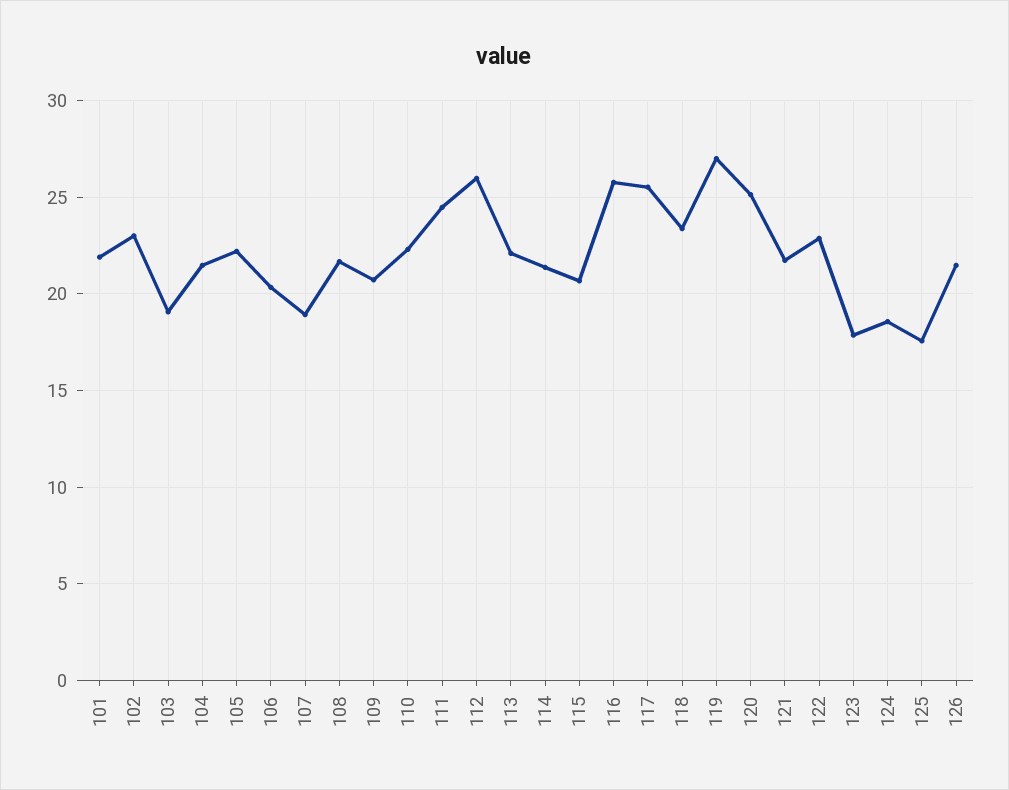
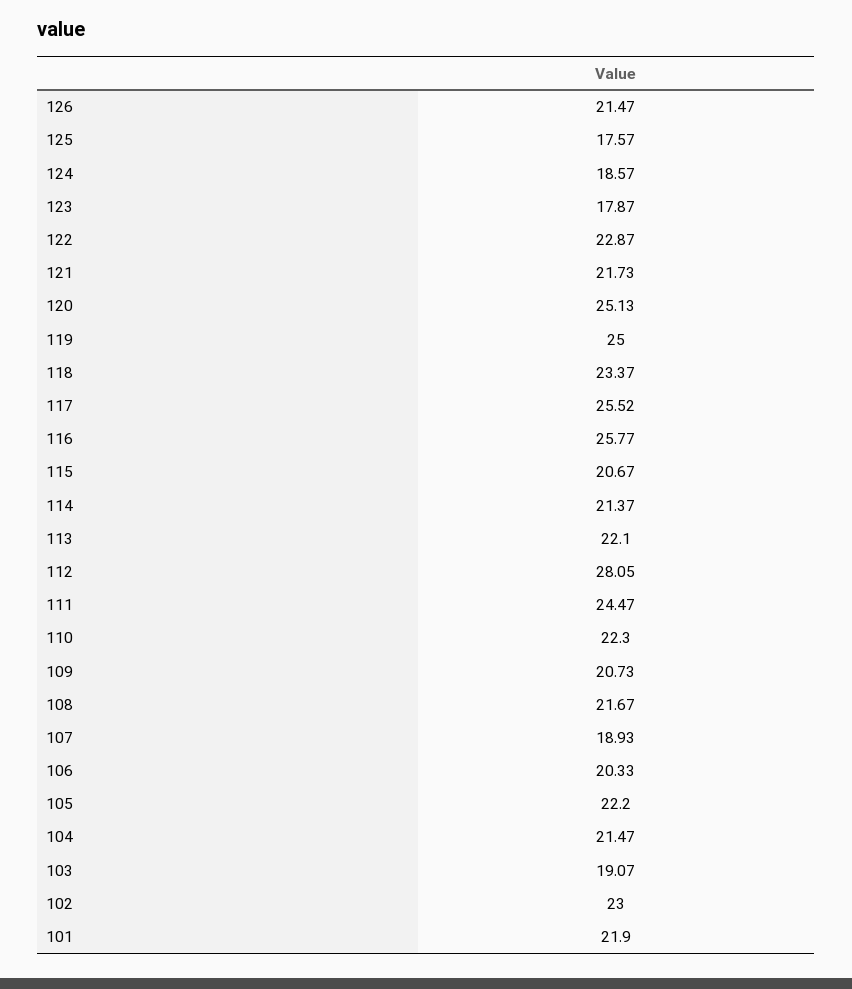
  {
    "101": 21.9,
    "102": 23,
    "103": 19.07,
    "104": 21.47,
    "105": 22.2,
    "106": 20.33,
    "107": 18.93,
    "108": 21.67,
    "109": 20.73,
    "110": 22.3,
    "111": 24.47,
-   "112": 26,
+   "112": 28.05,
    "113": 22.1,
    "114": 21.37,
    "115": 20.67,
    "116": 25.77,
    "117": 25.52,
    "118": 23.37,
-   "119": 27,
+   "119": 25,
    "120": 25.13,
    "121": 21.73,
    "122": 22.87,
    "123": 17.87,
    "124": 18.57,
    "125": 17.57,
    "126": 21.47
  }

